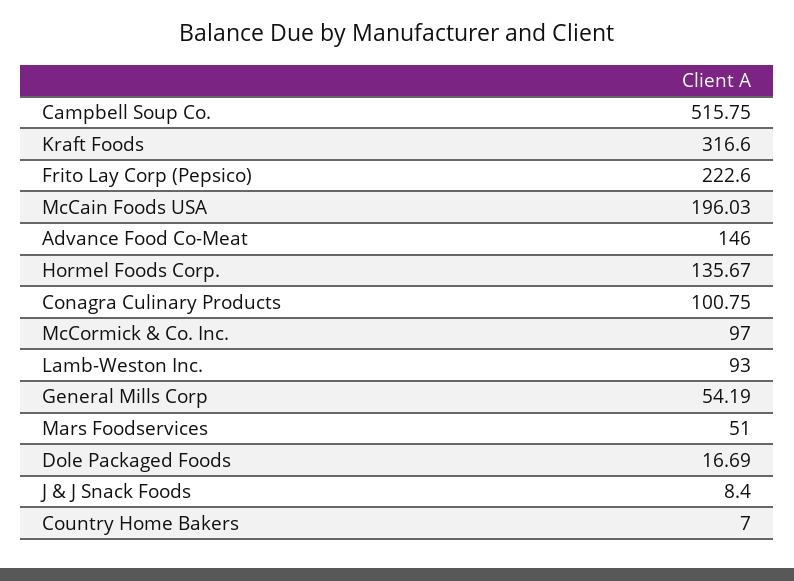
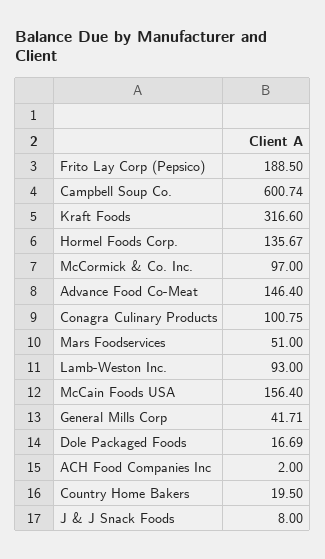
  {
-   "Campbell Soup Co.": 515.75,
+   "Campbell Soup Co.": 600.74,
    "Kraft Foods": 316.6,
-   "Frito Lay Corp (Pepsico)": 222.6,
+   "Frito Lay Corp (Pepsico)": 188.5,
-   "McCain Foods USA": 196.03,
+   "McCain Foods USA": 156.4,
-   "Advance Food Co-Meat": 146,
+   "Advance Food Co-Meat": 146.4,
    "Hormel Foods Corp.": 135.67,
    "Conagra Culinary Products": 100.75,
    "McCormick & Co. Inc.": 97,
    "Lamb-Weston Inc.": 93,
-   "General Mills Corp": 54.19,
+   "General Mills Corp": 41.71,
    "Mars Foodservices": 51,
    "Dole Packaged Foods": 16.69,
-   "J & J Snack Foods": 8.4,
+   "J & J Snack Foods": 8,
-   "Country Home Bakers": 7
+   "Country Home Bakers": 19.5,
+   "ACH Food Companies Inc": 2
  }

